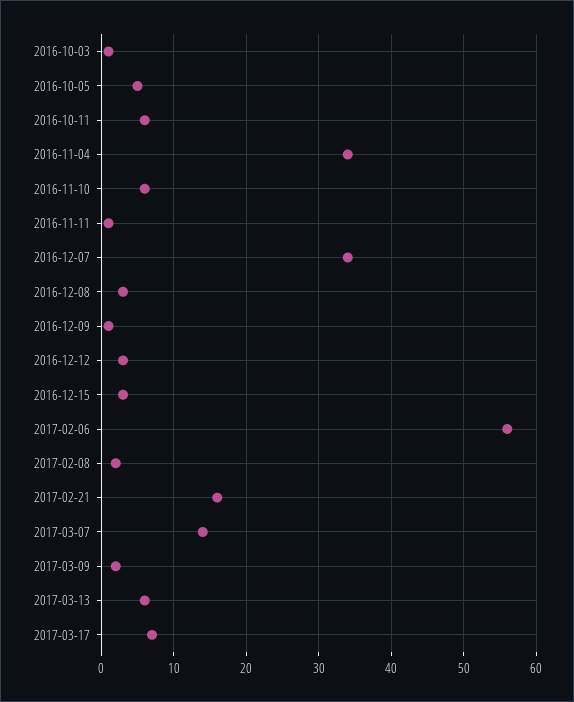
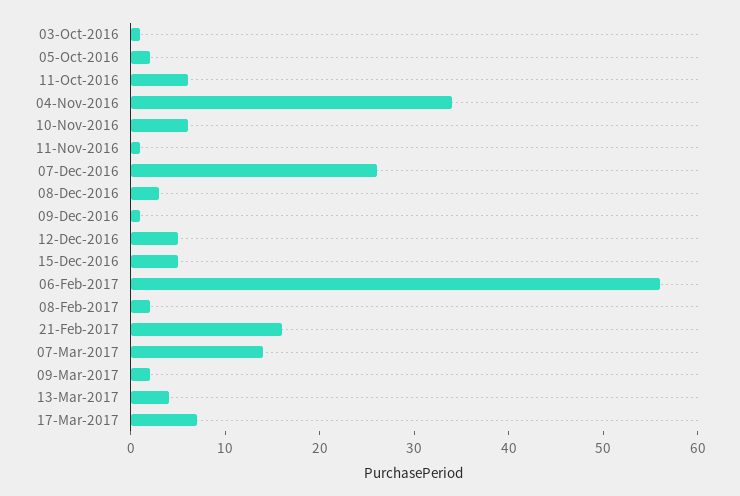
  {
    "2016-10-03": 1,
-   "2016-10-05": 5,
+   "2016-10-05": 2,
    "2016-10-11": 6,
    "2016-11-04": 34,
    "2016-11-10": 6,
    "2016-11-11": 1,
-   "2016-12-07": 34,
+   "2016-12-07": 26,
    "2016-12-08": 3,
    "2016-12-09": 1,
-   "2016-12-12": 3,
+   "2016-12-12": 5,
-   "2016-12-15": 3,
+   "2016-12-15": 5,
    "2017-02-06": 56,
    "2017-02-08": 2,
    "2017-02-21": 16,
    "2017-03-07": 14,
    "2017-03-09": 2,
-   "2017-03-13": 6,
+   "2017-03-13": 4,
    "2017-03-17": 7
  }

